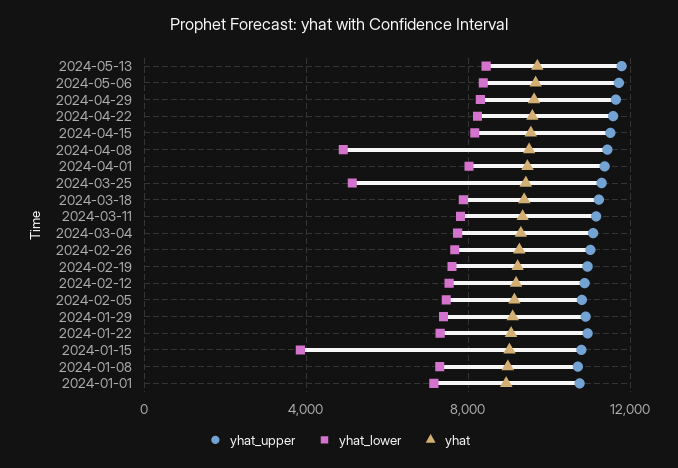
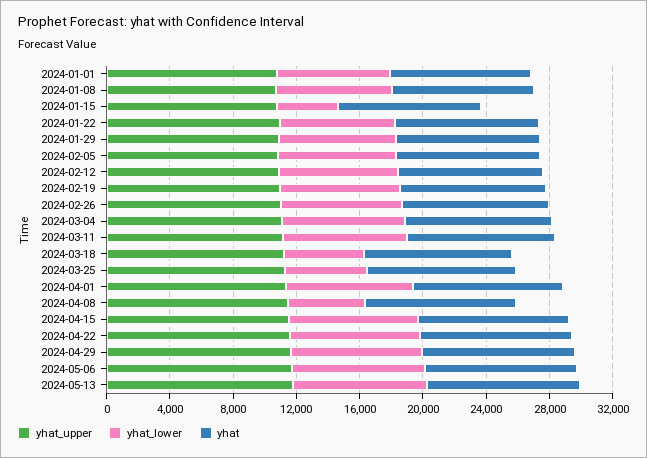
  {
    "yhat_upper": {
      "2024-05-13": 12000,
      "2024-05-06": 11500,
      "2024-04-29": 11500,
      "2024-04-22": 11500,
      "2024-04-15": 11500,
      "2024-04-08": 11500,
      "2024-04-01": 11500,
      "2024-03-25": 11500,
      "2024-03-18": 11000,
      "2024-03-11": 11000,
      "2024-03-04": 11000,
      "2024-02-26": 11000,
      "2024-02-19": 11000,
      "2024-02-12": 11000,
      "2024-02-05": 11000,
      "2024-01-29": 11000,
      "2024-01-22": 11000,
      "2024-01-15": 11000,
      "2024-01-08": 10500,
      "2024-01-01": 11000
    },
    "yhat_lower": {
      "2024-05-13": 8500,
      "2024-05-06": 8500,
      "2024-04-29": 8500,
      "2024-04-22": 8000,
      "2024-04-15": 8000,
      "2024-04-08": 5000,
      "2024-04-01": 8000,
      "2024-03-25": 5000,
-     "2024-03-18": 8000,
+     "2024-03-18": 5000,
      "2024-03-11": 8000,
      "2024-03-04": 7500,
      "2024-02-26": 7500,
      "2024-02-19": 7500,
      "2024-02-12": 7500,
      "2024-02-05": 7500,
      "2024-01-29": 7500,
      "2024-01-22": 7500,
      "2024-01-15": 4000,
      "2024-01-08": 7500,
      "2024-01-01": 7000
    },
    "yhat": {
      "2024-05-13": 9500,
      "2024-05-06": 9500,
      "2024-04-29": 9500,
      "2024-04-22": 9500,
      "2024-04-15": 9500,
      "2024-04-08": 9500,
      "2024-04-01": 9500,
      "2024-03-25": 9500,
      "2024-03-18": 9500,
      "2024-03-11": 9500,
      "2024-03-04": 9500,
      "2024-02-26": 9500,
      "2024-02-19": 9000,
      "2024-02-12": 9000,
      "2024-02-05": 9000,
      "2024-01-29": 9000,
      "2024-01-22": 9000,
      "2024-01-15": 9000,
      "2024-01-08": 9000,
      "2024-01-01": 9000
    }
  }

